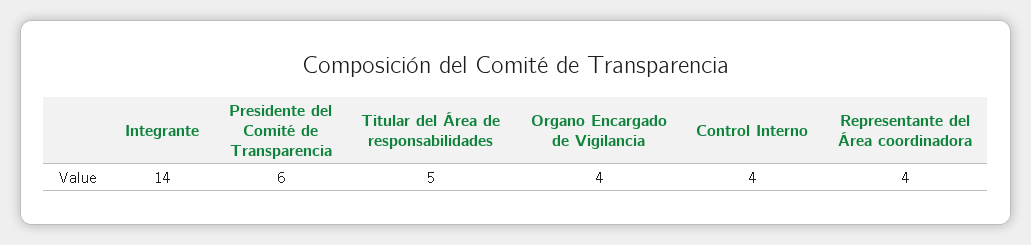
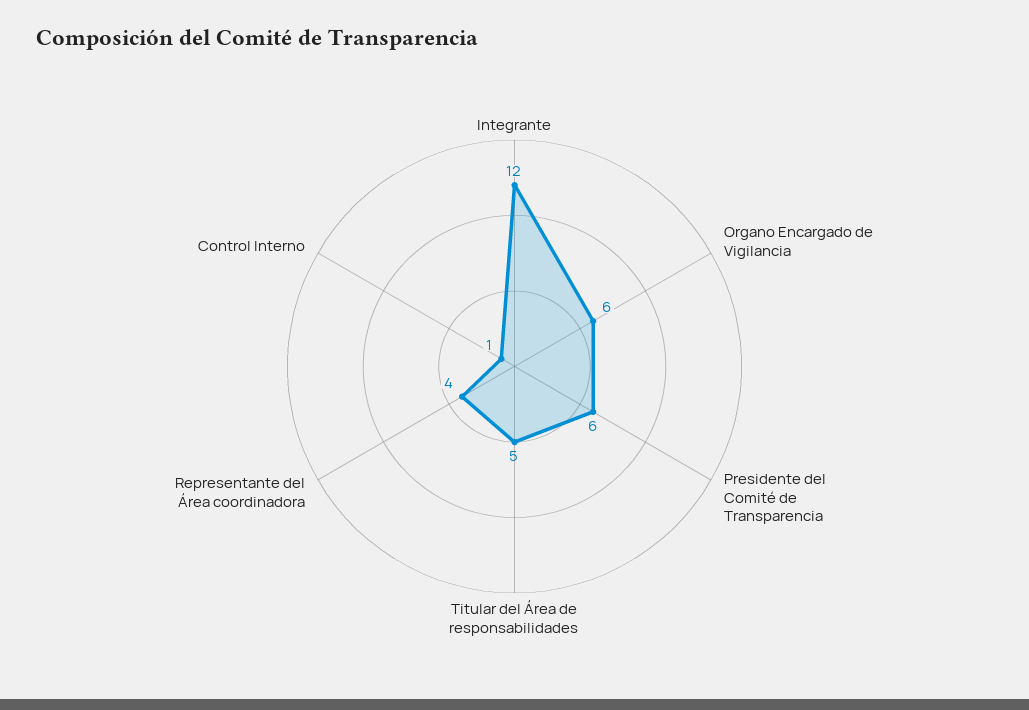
  {
-   "Integrante": 14,
+   "Integrante": 12,
    "Presidente del Comité de Transparencia": 6,
    "Titular del Área de responsabilidades": 5,
-   "Organo Encargado de Vigilancia": 4,
+   "Organo Encargado de Vigilancia": 6,
-   "Control Interno": 4,
+   "Control Interno": 1,
    "Representante del Área coordinadora": 4
  }

